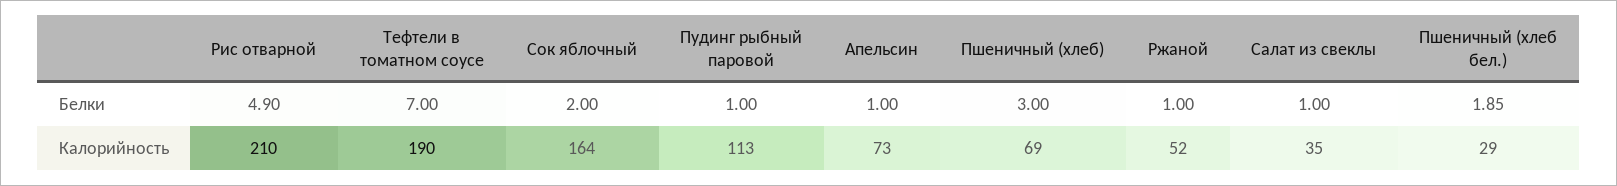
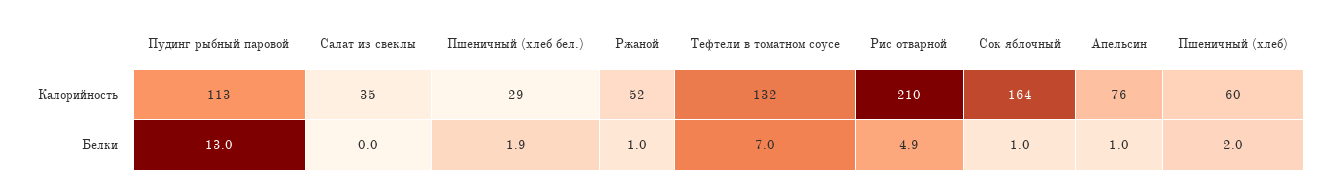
  {
    "Рис отварной": {
      "Белки": 4.9,
      "Калорийность": 210
    },
    "Тефтели в томатном соусе": {
      "Белки": 7,
-     "Калорийность": 190
+     "Калорийность": 132
    },
    "Сок яблочный": {
-     "Белки": 2,
+     "Белки": 1,
      "Калорийность": 164
    },
    "Пудинг рыбный паровой": {
-     "Белки": 1,
+     "Белки": 13,
      "Калорийность": 113
    },
    "Апельсин": {
      "Белки": 1,
-     "Калорийность": 73
+     "Калорийность": 76
    },
    "Пшеничный (хлеб)": {
-     "Белки": 3,
+     "Белки": 2,
-     "Калорийность": 69
+     "Калорийность": 60
    },
    "Ржаной": {
      "Белки": 1,
      "Калорийность": 52
    },
    "Салат из свеклы": {
-     "Белки": 1,
+     "Белки": 0,
      "Калорийность": 35
    },
    "Пшеничный (хлеб бел.)": {
      "Белки": 1.85,
      "Калорийность": 29
    }
  }

